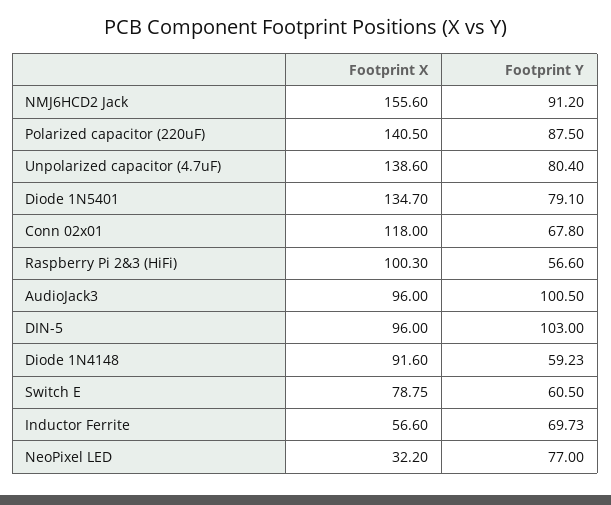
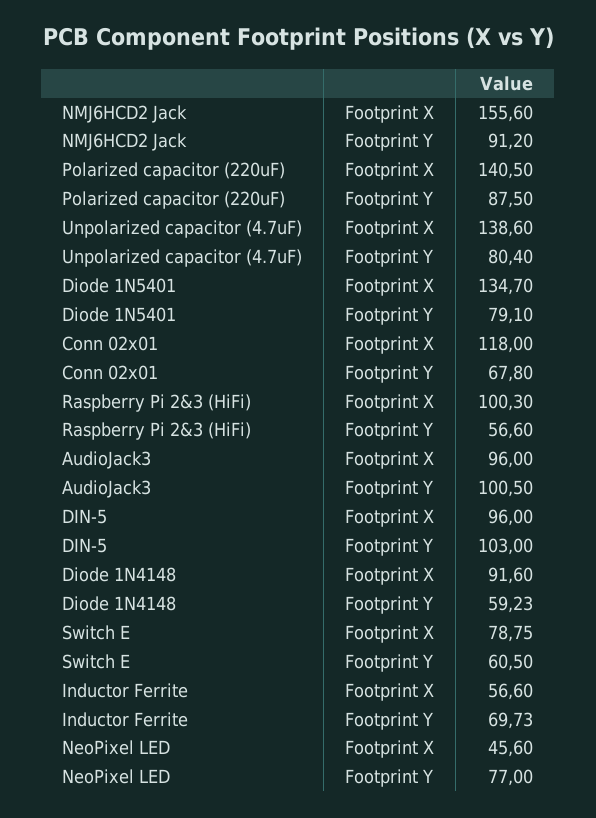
  {
    "Footprint X": {
      "NMJ6HCD2 Jack": 155.6,
      "Polarized capacitor (220uF)": 140.5,
      "Unpolarized capacitor (4.7uF)": 138.6,
      "Diode 1N5401": 134.7,
      "Conn 02x01": 118,
      "Raspberry Pi 2&3 (HiFi)": 100.3,
      "AudioJack3": 96,
      "DIN-5": 96,
      "Diode 1N4148": 91.6,
      "Switch E": 78.75,
      "Inductor Ferrite": 56.6,
-     "NeoPixel LED": 32.2
+     "NeoPixel LED": 45.6
    },
    "Footprint Y": {
      "NMJ6HCD2 Jack": 91.2,
      "Polarized capacitor (220uF)": 87.5,
      "Unpolarized capacitor (4.7uF)": 80.4,
      "Diode 1N5401": 79.1,
      "Conn 02x01": 67.8,
      "Raspberry Pi 2&3 (HiFi)": 56.6,
      "AudioJack3": 100.5,
      "DIN-5": 103,
      "Diode 1N4148": 59.23,
      "Switch E": 60.5,
      "Inductor Ferrite": 69.73,
      "NeoPixel LED": 77
    }
  }

